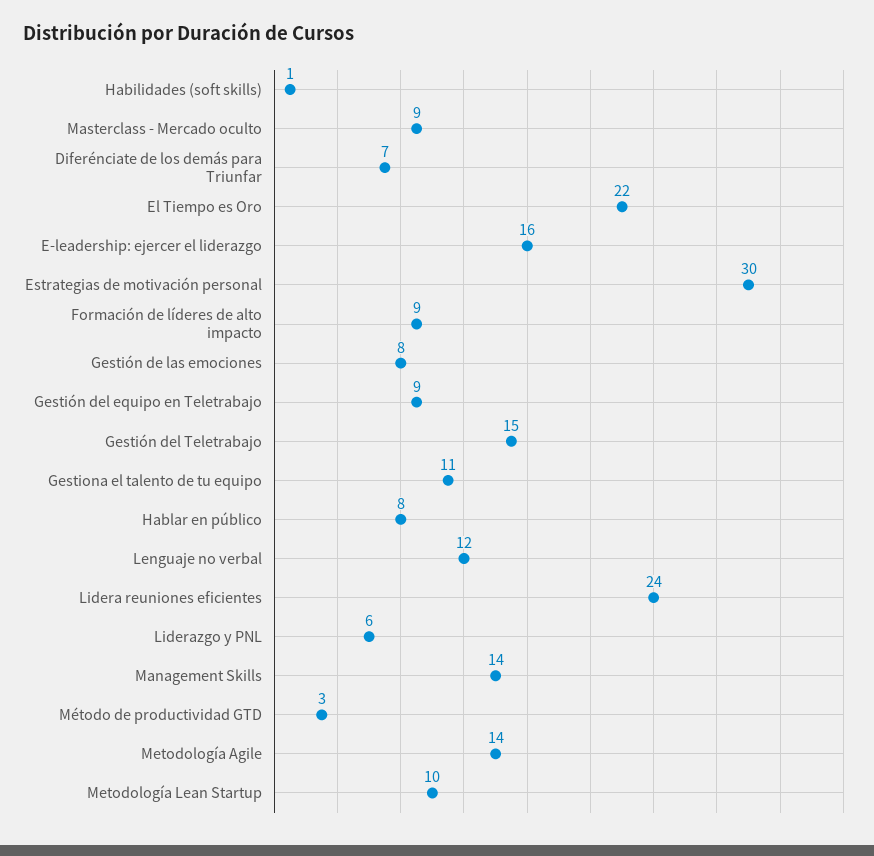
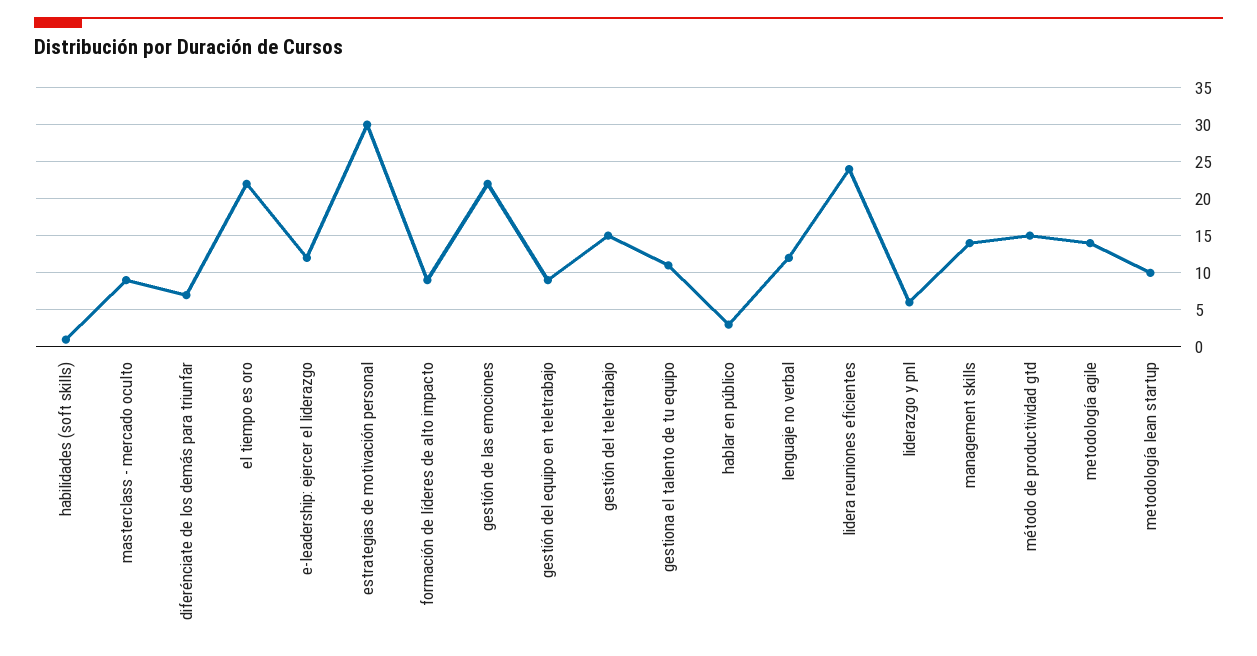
  {
    "Habilidades (soft skills)": 1,
    "Masterclass - Mercado oculto": 9,
    "Diferénciate de los demás para Triunfar": 7,
    "El Tiempo es Oro": 22,
-   "E-leadership: ejercer el liderazgo": 16,
+   "E-leadership: ejercer el liderazgo": 12,
    "Estrategias de motivación personal": 30,
    "Formación de líderes de alto impacto": 9,
-   "Gestión de las emociones": 8,
+   "Gestión de las emociones": 22,
    "Gestión del equipo en Teletrabajo": 9,
    "Gestión del Teletrabajo": 15,
    "Gestiona el talento de tu equipo": 11,
-   "Hablar en público": 8,
+   "Hablar en público": 3,
    "Lenguaje no verbal": 12,
    "Lidera reuniones eficientes": 24,
    "Liderazgo y PNL": 6,
    "Management Skills": 14,
-   "Método de productividad GTD": 3,
+   "Método de productividad GTD": 15,
    "Metodología Agile": 14,
    "Metodología Lean Startup": 10
  }

